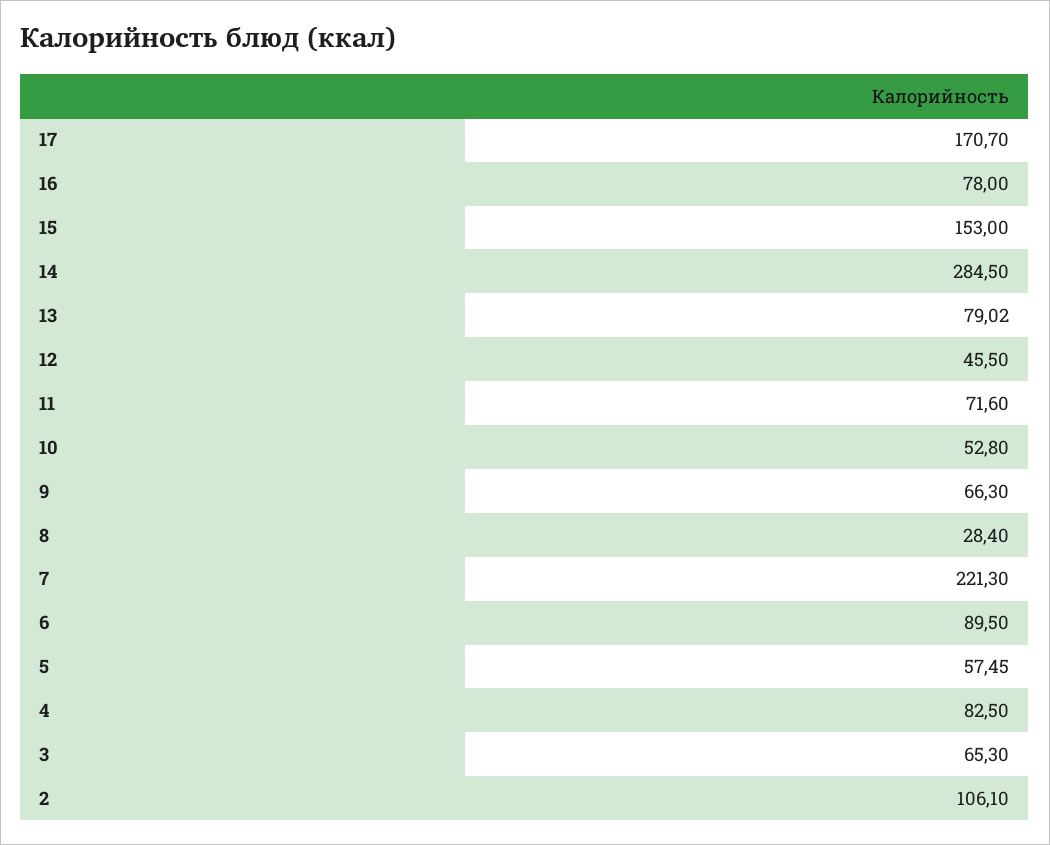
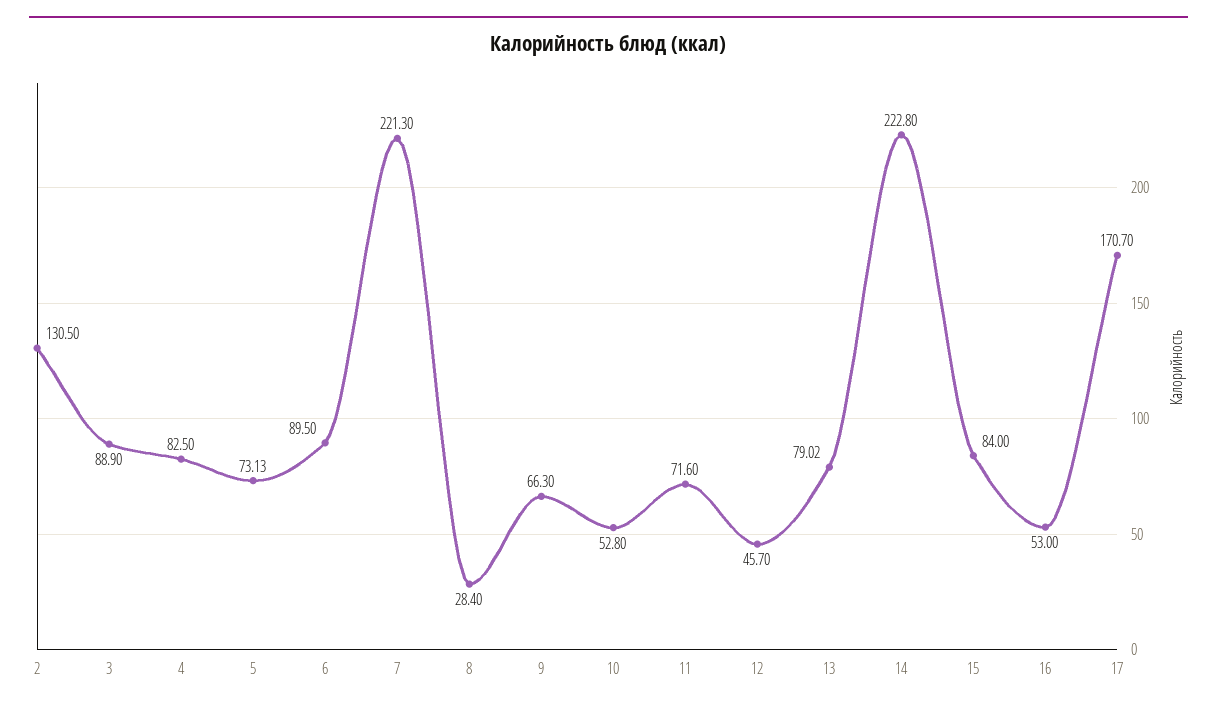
  {
    "17": 170.7,
-   "16": 78,
+   "16": 53,
-   "15": 153,
+   "15": 84,
-   "14": 284.5,
+   "14": 222.8,
    "13": 79.02,
-   "12": 45.5,
+   "12": 45.7,
    "11": 71.6,
    "10": 52.8,
    "9": 66.3,
    "8": 28.4,
    "7": 221.3,
    "6": 89.5,
-   "5": 57.45,
+   "5": 73.13,
    "4": 82.5,
-   "3": 65.3,
+   "3": 88.9,
-   "2": 106.1
+   "2": 130.5
  }

